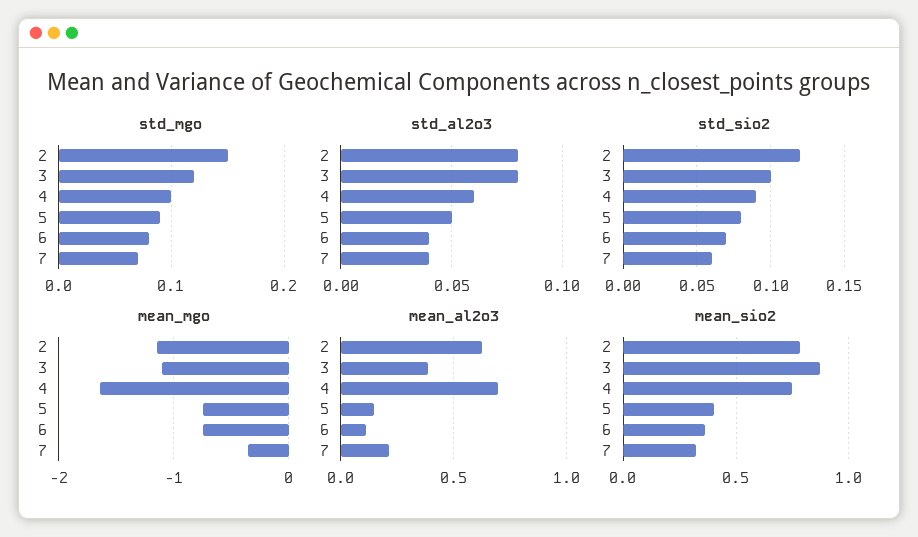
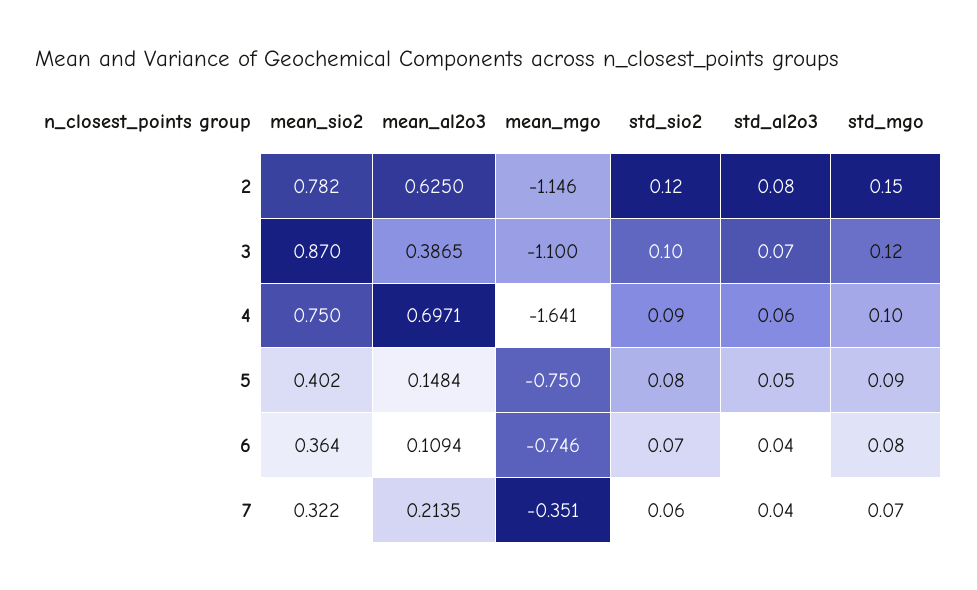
  {
    "std_mgo": {
      "2": 0.15,
      "3": 0.12,
      "4": 0.1,
      "5": 0.09,
      "6": 0.08,
      "7": 0.07
    },
    "std_al2o3": {
      "2": 0.08,
-     "3": 0.08,
+     "3": 0.07,
      "4": 0.06,
      "5": 0.05,
      "6": 0.04,
      "7": 0.04
    },
    "std_sio2": {
      "2": 0.12,
      "3": 0.1,
      "4": 0.09,
      "5": 0.08,
      "6": 0.07,
      "7": 0.06
    },
    "mean_mgo": {
      "2": -1.146,
      "3": -1.1,
      "4": -1.641,
      "5": -0.75,
      "6": -0.746,
      "7": -0.351
    },
    "mean_al2o3": {
      "2": 0.625,
      "3": 0.3865,
      "4": 0.6971,
      "5": 0.1484,
      "6": 0.1094,
      "7": 0.2135
    },
    "mean_sio2": {
      "2": 0.782,
      "3": 0.87,
      "4": 0.75,
      "5": 0.402,
      "6": 0.364,
      "7": 0.322
    }
  }

